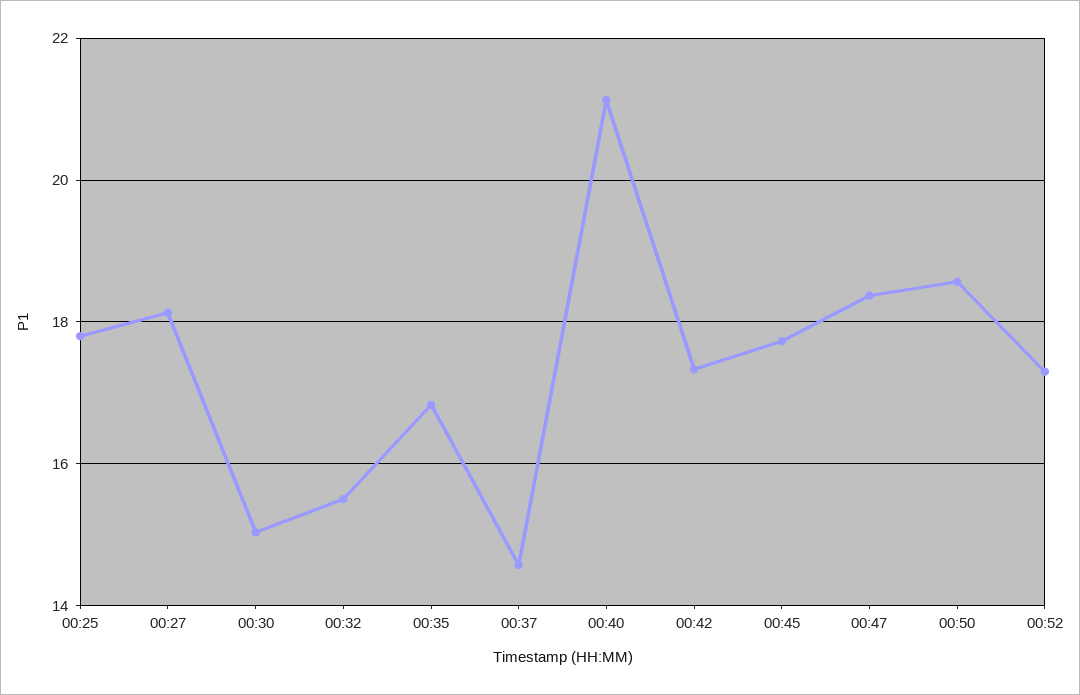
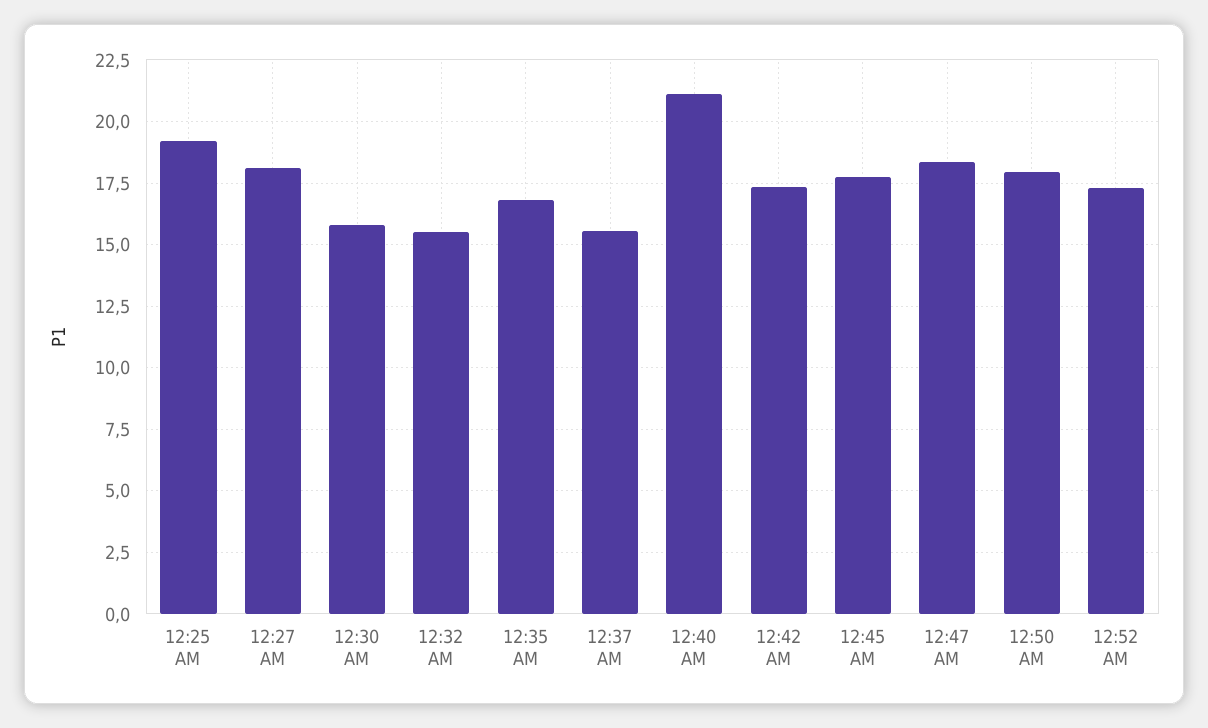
  {
-   "00:25": 17.8,
+   "00:25": 19.25,
    "00:27": 18.2,
-   "00:30": 15,
+   "00:30": 15.75,
    "00:32": 15.6,
    "00:35": 16.8,
-   "00:37": 14.6,
+   "00:37": 15.5,
    "00:40": 21.2,
    "00:42": 17.4,
    "00:45": 17.8,
    "00:47": 18.4,
-   "00:50": 18.6,
+   "00:50": 18,
    "00:52": 17.4
  }

